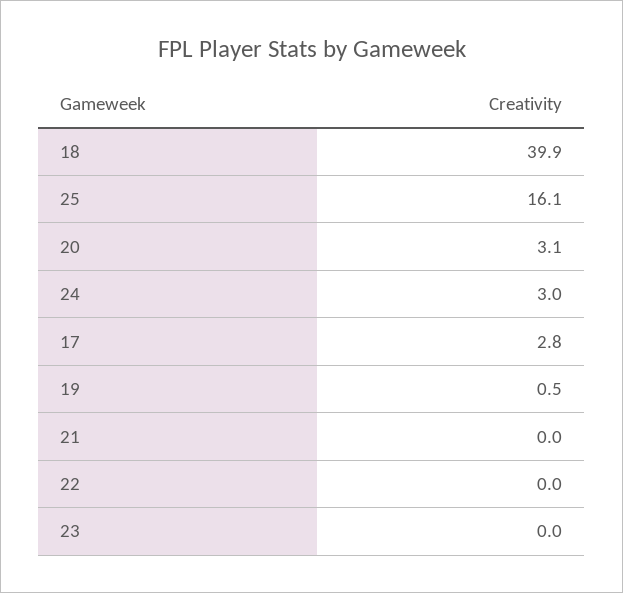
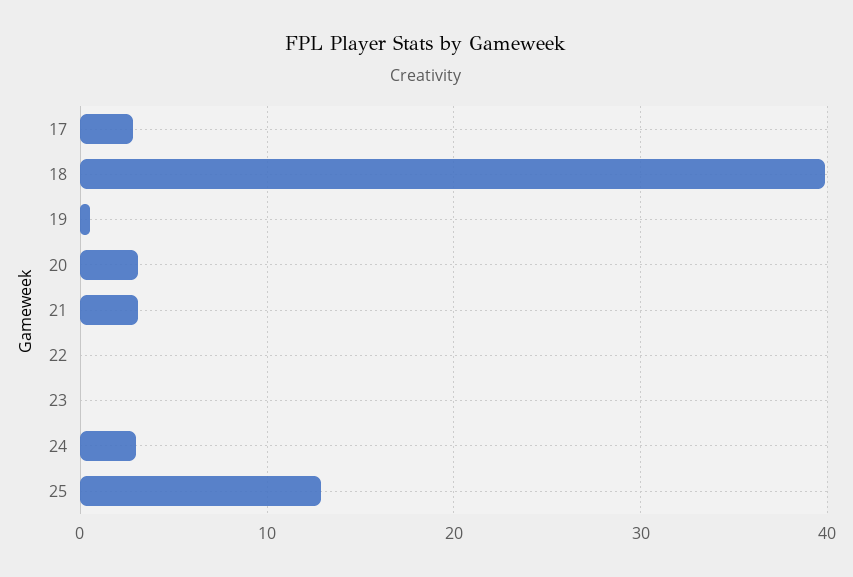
  {
    "18": 39.9,
-   "25": 16.1,
+   "25": 13,
    "20": 3.1,
    "24": 3,
    "17": 2.8,
    "19": 0.5,
-   "21": 0,
+   "21": 3,
    "22": 0,
    "23": 0
  }

